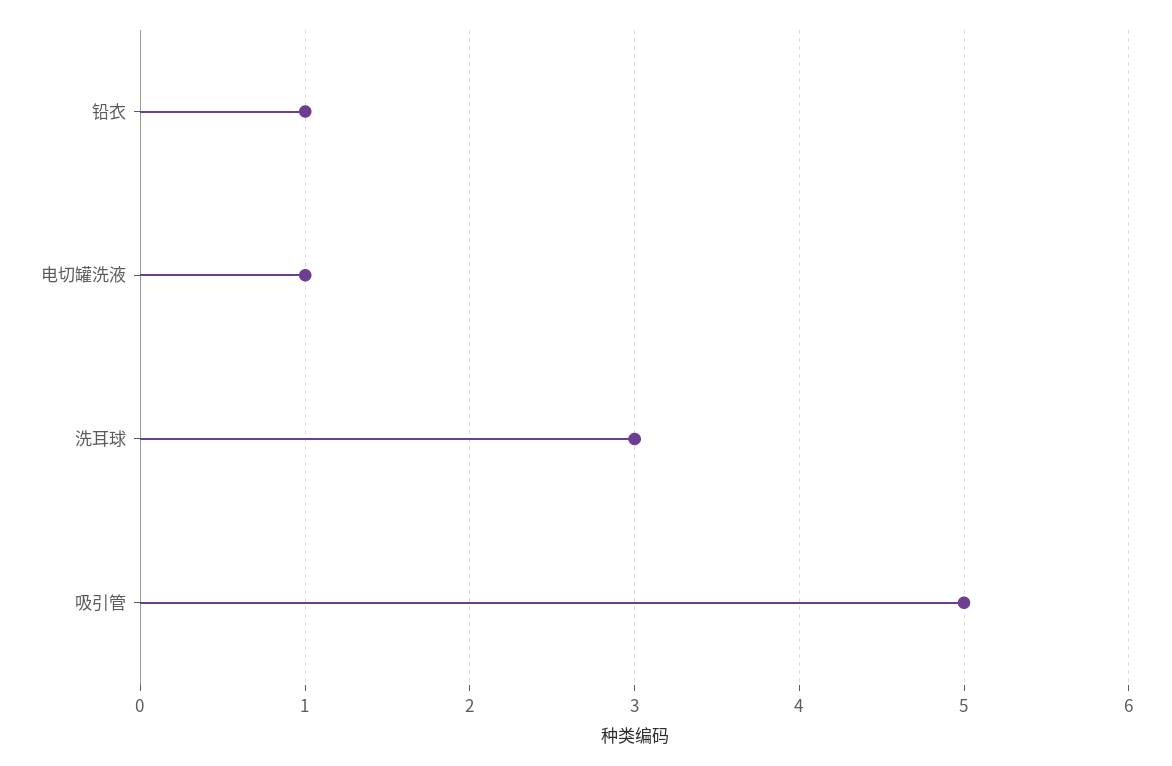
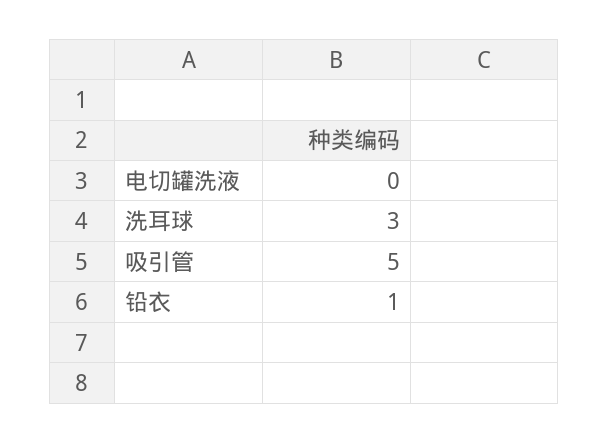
  {
    "铅衣": 1,
-   "电切罐洗液": 1,
+   "电切罐洗液": 0,
    "洗耳球": 3,
    "吸引管": 5
  }

